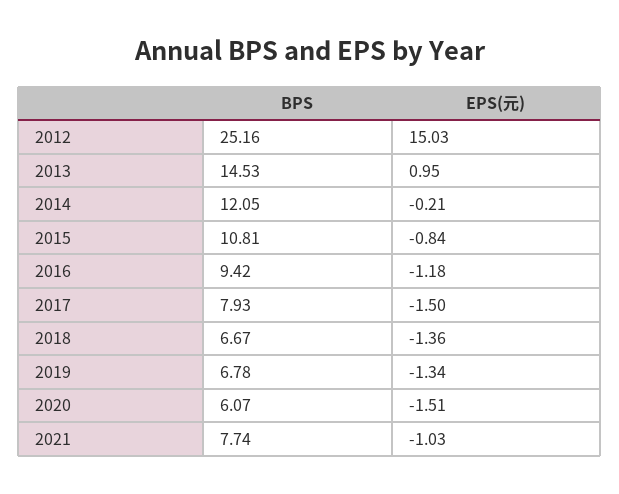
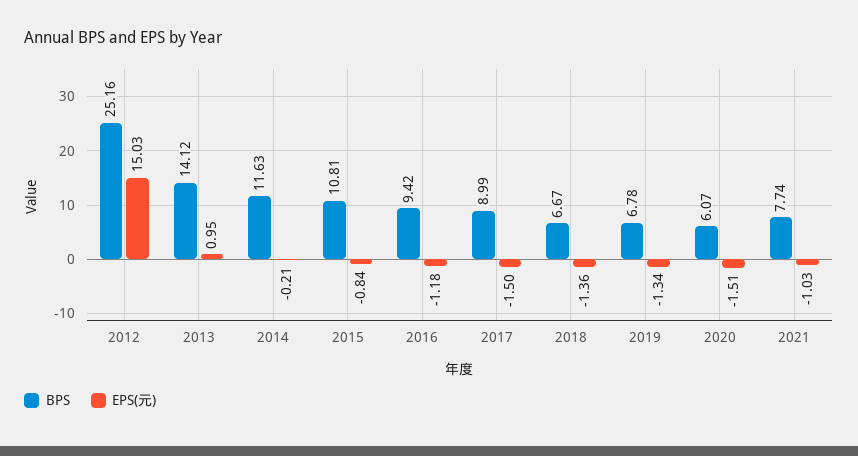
  {
    "BPS": {
      "2012": 25.16,
-     "2013": 14.53,
+     "2013": 14.12,
-     "2014": 12.05,
+     "2014": 11.63,
      "2015": 10.81,
      "2016": 9.42,
-     "2017": 7.93,
+     "2017": 8.99,
      "2018": 6.67,
      "2019": 6.78,
      "2020": 6.07,
      "2021": 7.74
    },
    "EPS(元)": {
      "2012": 15.03,
      "2013": 0.95,
      "2014": -0.21,
      "2015": -0.84,
      "2016": -1.18,
      "2017": -1.5,
      "2018": -1.36,
      "2019": -1.34,
      "2020": -1.51,
      "2021": -1.03
    }
  }

